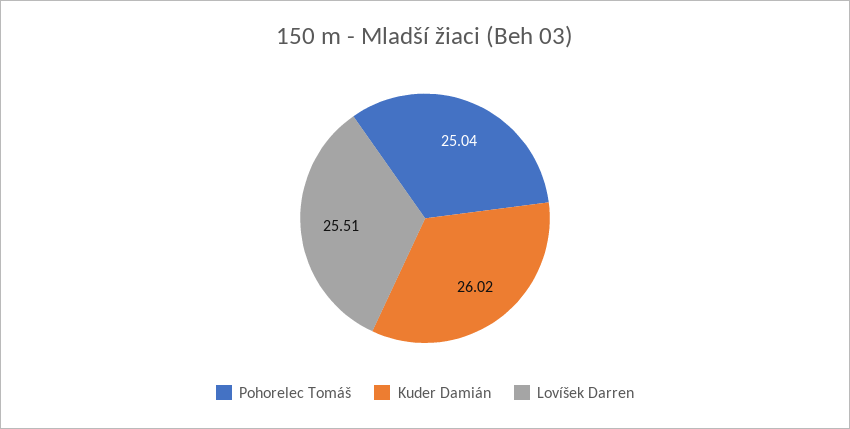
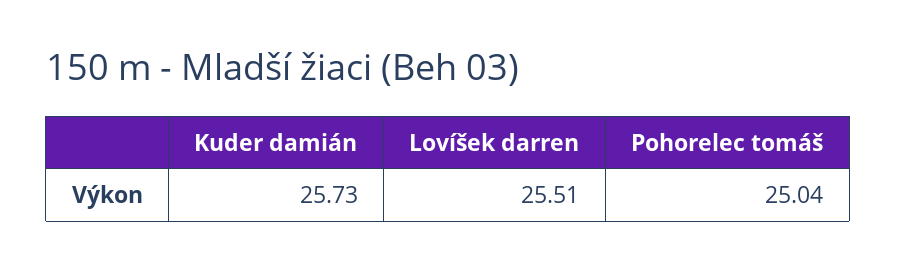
  {
    "Pohorelec Tomáš": 25.04,
-   "Kuder Damián": 26.02,
+   "Kuder Damián": 25.73,
    "Lovíšek Darren": 25.51
  }

